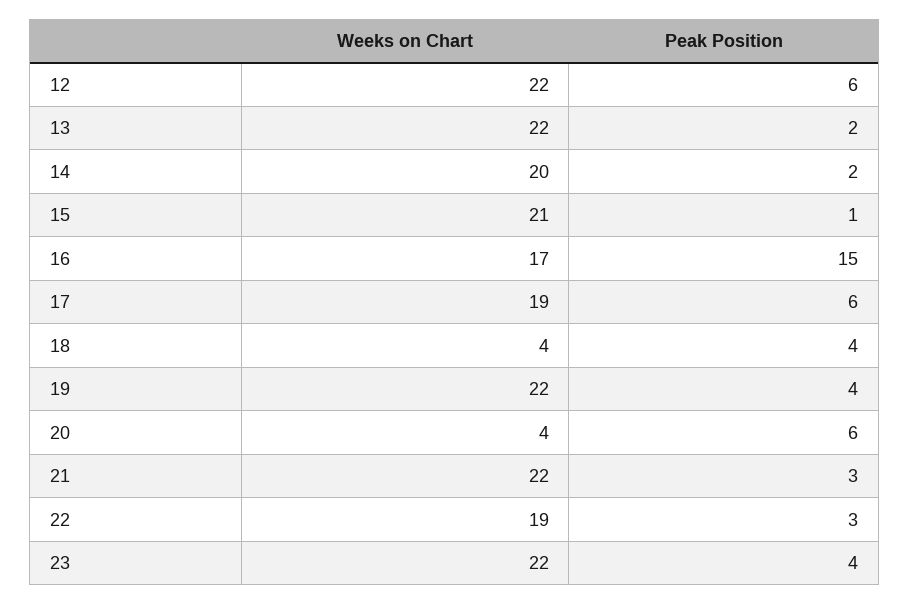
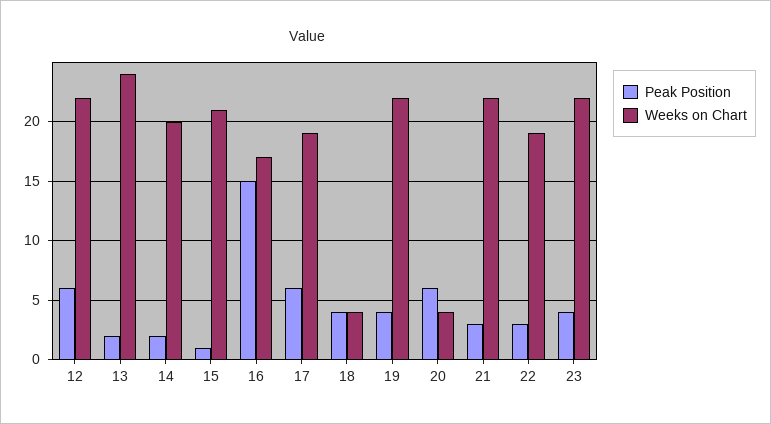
  {
    "Weeks on Chart": {
      "12": 22,
-     "13": 22,
+     "13": 24,
      "14": 20,
      "15": 21,
      "16": 17,
      "17": 19,
      "18": 4,
      "19": 22,
      "20": 4,
      "21": 22,
      "22": 19,
      "23": 22
    },
    "Peak Position": {
      "12": 6,
      "13": 2,
      "14": 2,
      "15": 1,
      "16": 15,
      "17": 6,
      "18": 4,
      "19": 4,
      "20": 6,
      "21": 3,
      "22": 3,
      "23": 4
    }
  }

